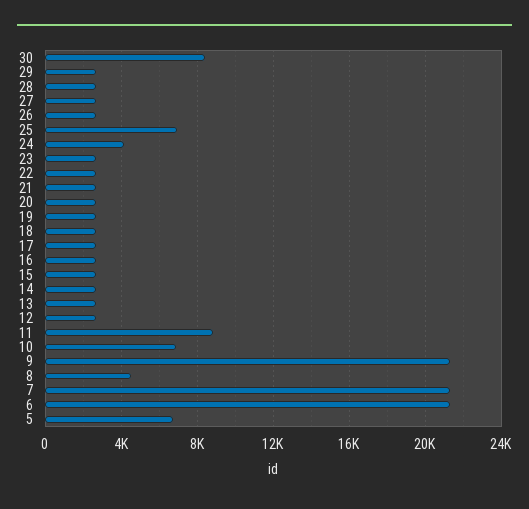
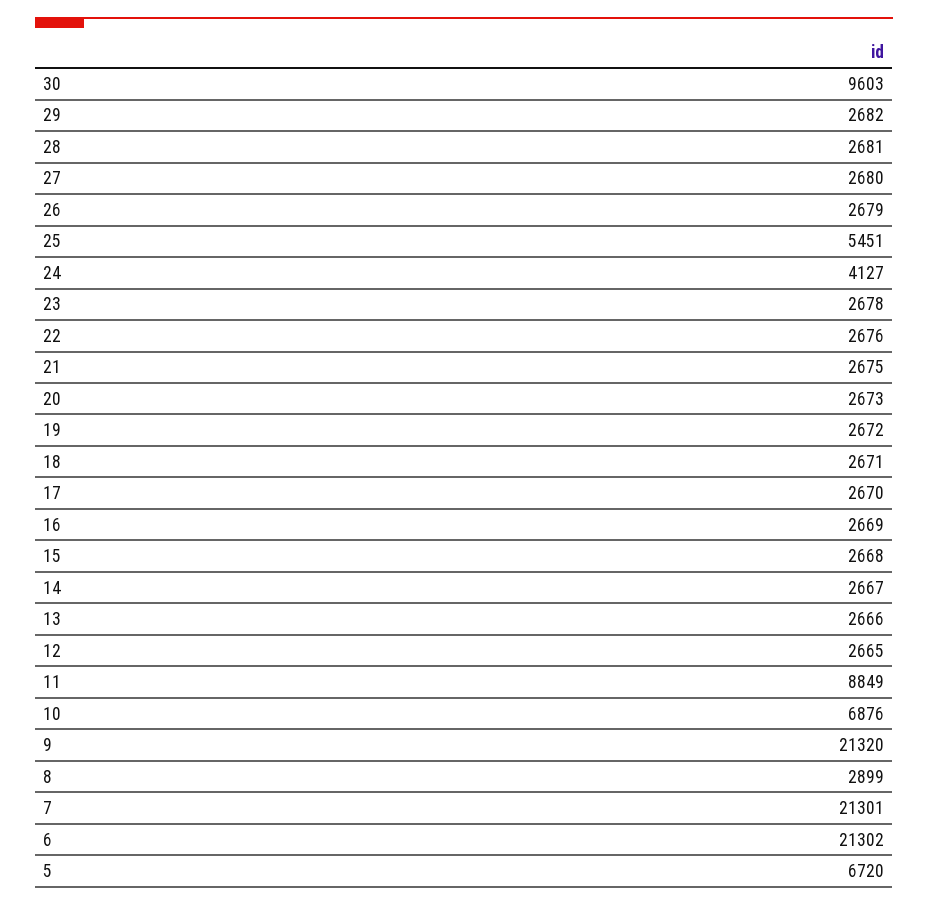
  {
-   "30": 8500,
+   "30": 9603,
    "29": 2682,
    "28": 2681,
    "27": 2680,
    "26": 2679,
-   "25": 7000,
+   "25": 5451,
    "24": 4127,
    "23": 2678,
    "22": 2676,
    "21": 2675,
    "20": 2673,
    "19": 2672,
    "18": 2671,
    "17": 2670,
    "16": 2669,
    "15": 2668,
    "14": 2667,
    "13": 2666,
    "12": 2665,
    "11": 8849,
    "10": 6876,
    "9": 21320,
-   "8": 4500,
+   "8": 2899,
    "7": 21301,
    "6": 21302,
    "5": 6720
  }

